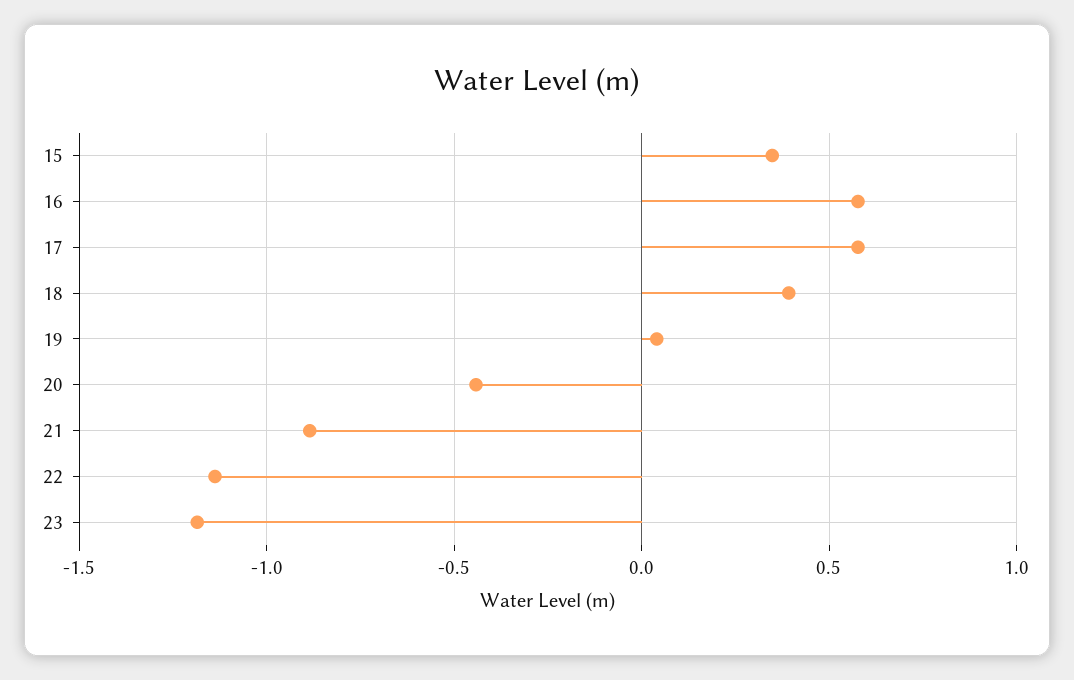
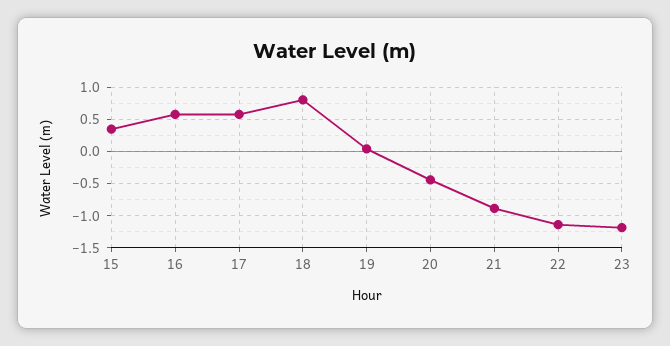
  {
    "15": 0.35,
    "16": 0.6,
    "17": 0.6,
-   "18": 0.4,
+   "18": 0.8,
    "19": 0.05,
    "20": -0.45,
    "21": -0.9,
    "22": -1.15,
    "23": -1.2
  }

